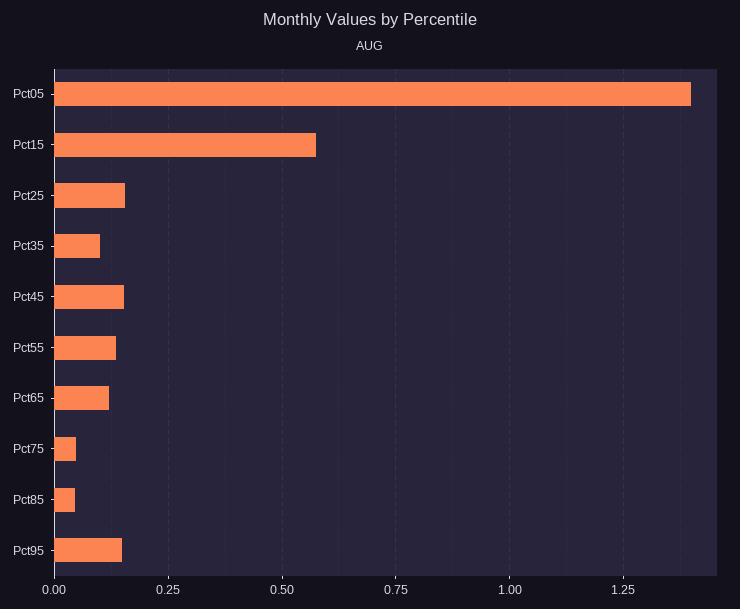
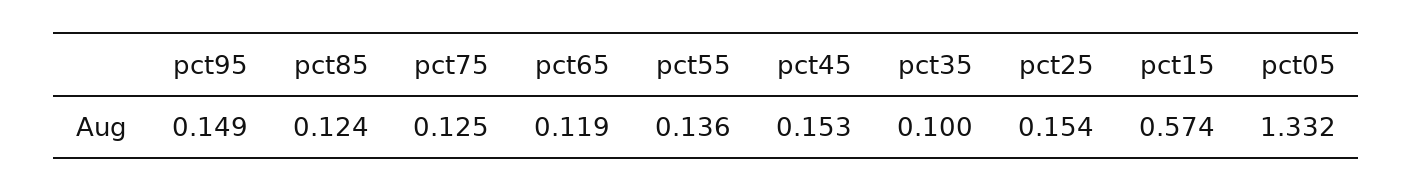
  {
-   "Pct05": 1.4,
+   "Pct05": 1.332,
    "Pct15": 0.574,
    "Pct25": 0.154,
    "Pct35": 0.1,
    "Pct45": 0.153,
    "Pct55": 0.136,
    "Pct65": 0.119,
-   "Pct75": 0.05,
+   "Pct75": 0.125,
-   "Pct85": 0.05,
+   "Pct85": 0.124,
    "Pct95": 0.149
  }

